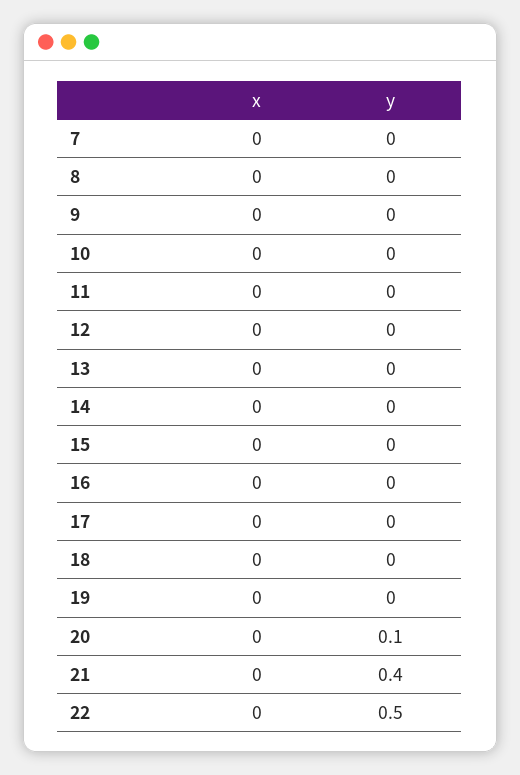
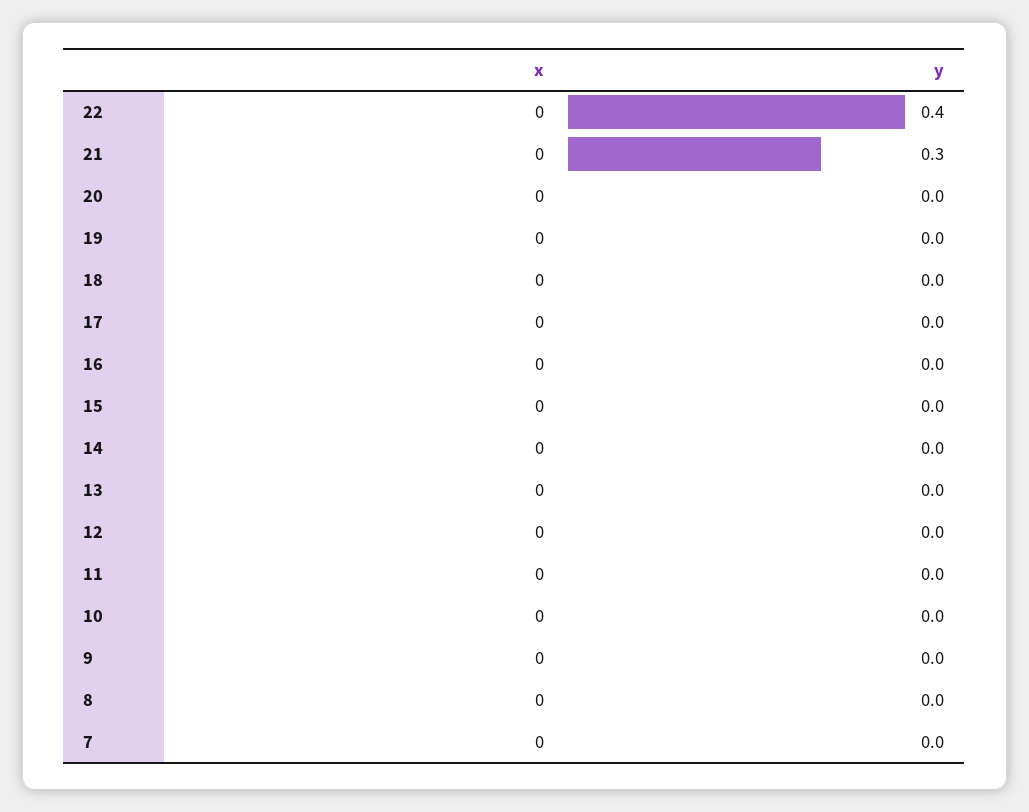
  {
    "x": {
      "7": 0,
      "8": 0,
      "9": 0,
      "10": 0,
      "11": 0,
      "12": 0,
      "13": 0,
      "14": 0,
      "15": 0,
      "16": 0,
      "17": 0,
      "18": 0,
      "19": 0,
      "20": 0,
      "21": 0,
      "22": 0
    },
    "y": {
      "7": 0,
      "8": 0,
      "9": 0,
      "10": 0,
      "11": 0,
      "12": 0,
      "13": 0,
      "14": 0,
      "15": 0,
      "16": 0,
      "17": 0,
      "18": 0,
      "19": 0,
-     "20": 0.1,
+     "20": 0,
-     "21": 0.4,
+     "21": 0.3,
-     "22": 0.5
+     "22": 0.4
    }
  }

